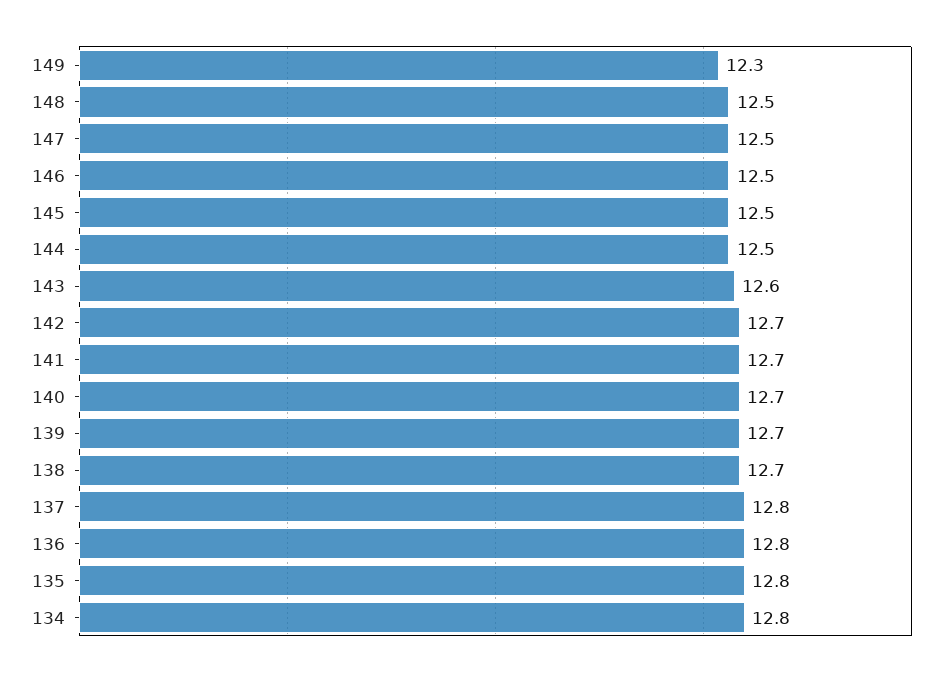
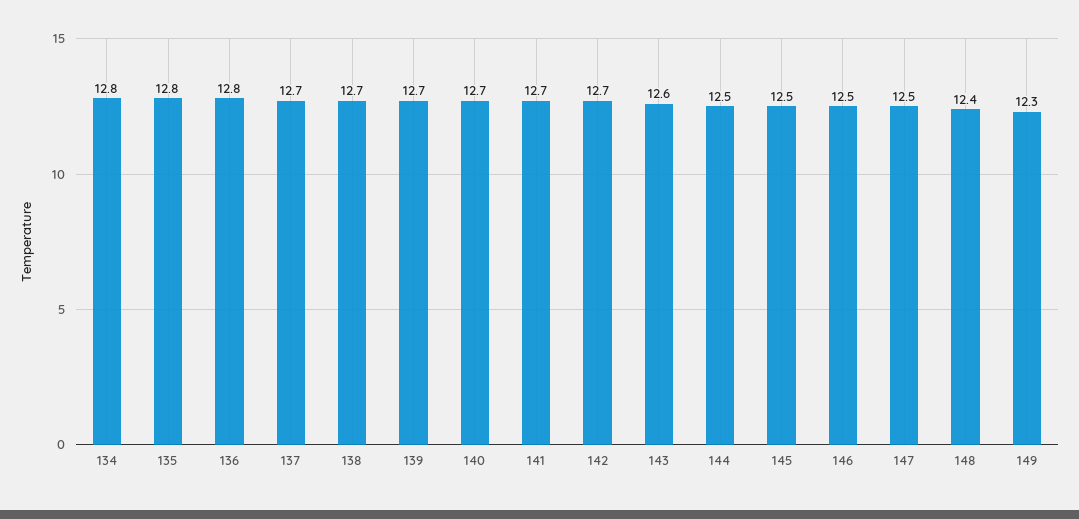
  {
    "149": 12.3,
-   "148": 12.5,
+   "148": 12.4,
    "147": 12.5,
    "146": 12.5,
    "145": 12.5,
    "144": 12.5,
    "143": 12.6,
    "142": 12.7,
    "141": 12.7,
    "140": 12.7,
    "139": 12.7,
    "138": 12.7,
-   "137": 12.8,
+   "137": 12.7,
    "136": 12.8,
    "135": 12.8,
    "134": 12.8
  }

